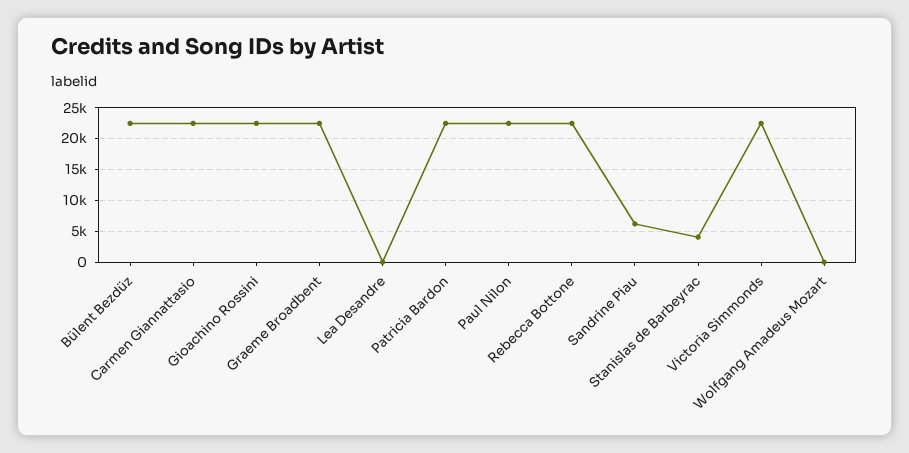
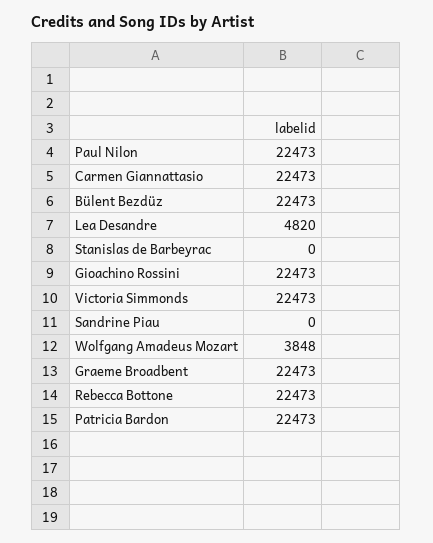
  {
    "Bülent Bezdüz": 22473,
    "Carmen Giannattasio": 22473,
    "Gioachino Rossini": 22473,
    "Graeme Broadbent": 22473,
-   "Lea Desandre": 0,
+   "Lea Desandre": 4820,
    "Patricia Bardon": 22473,
    "Paul Nilon": 22473,
    "Rebecca Bottone": 22473,
-   "Sandrine Piau": 6000,
+   "Sandrine Piau": 0,
-   "Stanislas de Barbeyrac": 4000,
+   "Stanislas de Barbeyrac": 0,
    "Victoria Simmonds": 22473,
-   "Wolfgang Amadeus Mozart": 0
+   "Wolfgang Amadeus Mozart": 3848
  }

